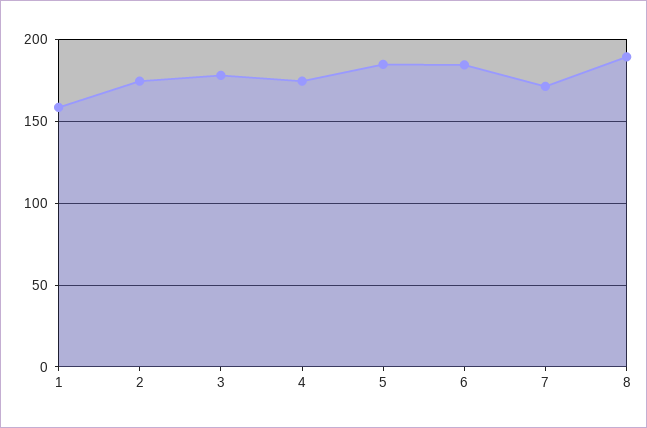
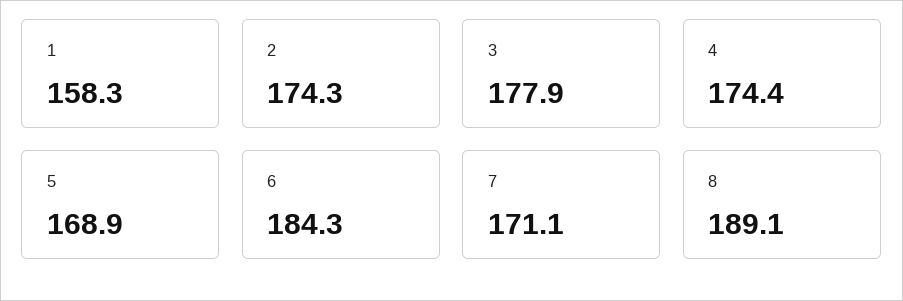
  {
    "1": 158.3,
    "2": 174.3,
    "3": 177.9,
    "4": 174.4,
-   "5": 185,
+   "5": 168.9,
    "6": 184.3,
    "7": 171.1,
    "8": 189.1
  }

